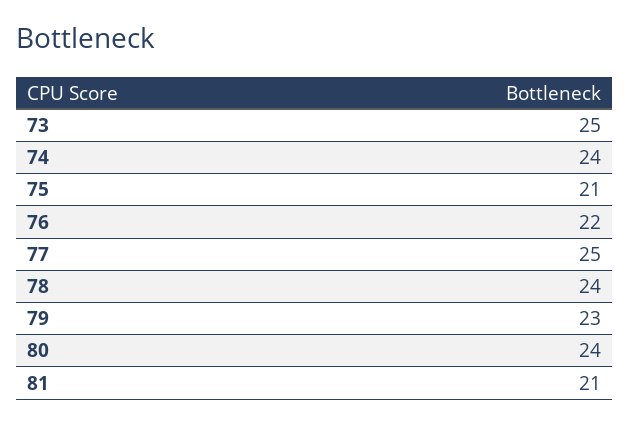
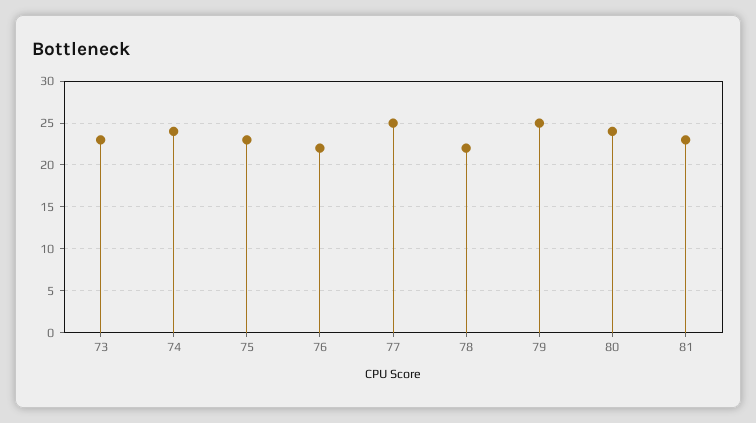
  {
-   "73": 25,
+   "73": 23,
    "74": 24,
-   "75": 21,
+   "75": 23,
    "76": 22,
    "77": 25,
-   "78": 24,
+   "78": 22,
-   "79": 23,
+   "79": 25,
    "80": 24,
-   "81": 21
+   "81": 23
  }

